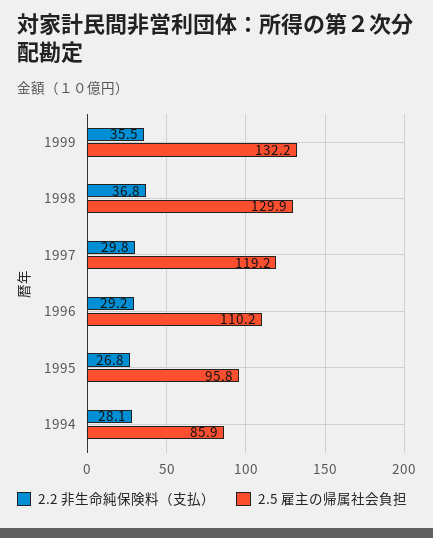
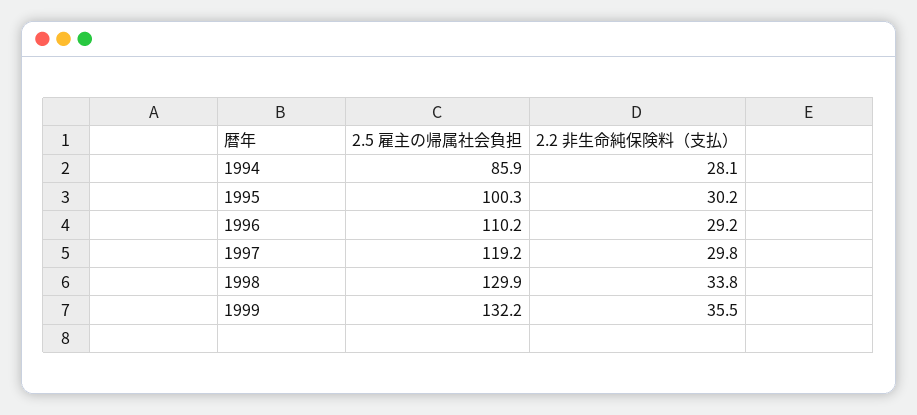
  {
    "2.2 非生命純保険料（支払）": {
      "1999": 35.5,
-     "1998": 36.8,
+     "1998": 33.8,
      "1997": 29.8,
      "1996": 29.2,
-     "1995": 26.8,
+     "1995": 30.2,
      "1994": 28.1
    },
    "2.5 雇主の帰属社会負担": {
      "1999": 132.2,
      "1998": 129.9,
      "1997": 119.2,
      "1996": 110.2,
-     "1995": 95.8,
+     "1995": 100.3,
      "1994": 85.9
    }
  }

